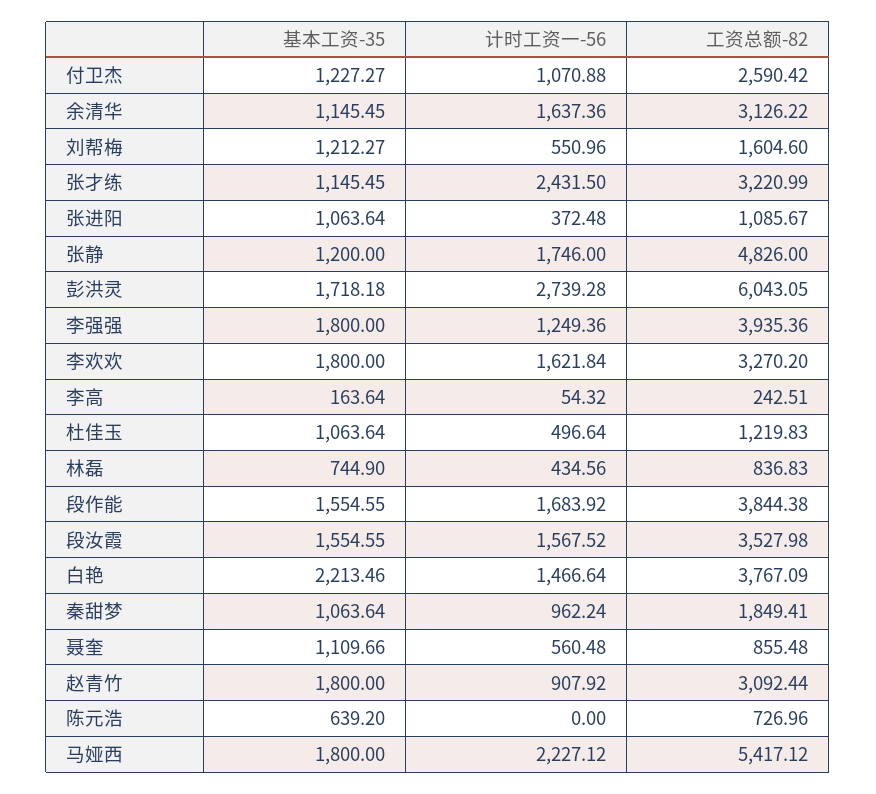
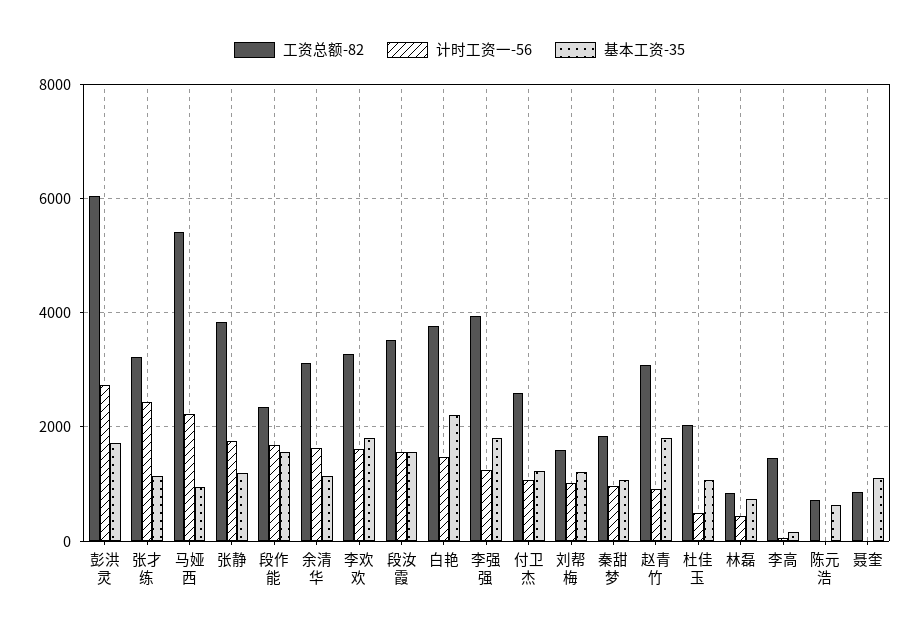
  {
    "基本工资-35": {
      "付卫杰": 1227.27,
      "余清华": 1145.45,
      "刘帮梅": 1212.27,
      "张才练": 1145.45,
-     "张进阳": 1063.64,
      "张静": 1200,
      "彭洪灵": 1718.18,
      "李强强": 1800,
      "李欢欢": 1800,
      "李高": 163.64,
      "杜佳玉": 1063.64,
      "林磊": 744.9,
      "段作能": 1554.55,
      "段汝霞": 1554.55,
      "白艳": 2213.46,
      "秦甜梦": 1063.64,
      "聂奎": 1109.66,
      "赵青竹": 1800,
      "陈元浩": 639.2,
-     "马娅西": 1800
+     "马娅西": 1000
    },
    "计时工资一-56": {
      "付卫杰": 1070.88,
      "余清华": 1637.36,
-     "刘帮梅": 550.96,
+     "刘帮梅": 1000,
      "张才练": 2431.5,
-     "张进阳": 372.48,
      "张静": 1746,
      "彭洪灵": 2739.28,
      "李强强": 1249.36,
      "李欢欢": 1621.84,
      "李高": 54.32,
      "杜佳玉": 496.64,
      "林磊": 434.56,
      "段作能": 1683.92,
      "段汝霞": 1567.52,
      "白艳": 1466.64,
      "秦甜梦": 962.24,
-     "聂奎": 560.48,
+     "聂奎": 0,
      "赵青竹": 907.92,
      "陈元浩": 0,
      "马娅西": 2227.12
    },
    "工资总额-82": {
      "付卫杰": 2590.42,
      "余清华": 3126.22,
      "刘帮梅": 1604.6,
      "张才练": 3220.99,
-     "张进阳": 1085.67,
-     "张静": 4826,
+     "张静": 3800,
      "彭洪灵": 6043.05,
      "李强强": 3935.36,
      "李欢欢": 3270.2,
-     "李高": 242.51,
+     "李高": 1400,
-     "杜佳玉": 1219.83,
+     "杜佳玉": 2000,
      "林磊": 836.83,
-     "段作能": 3844.38,
+     "段作能": 2400,
      "段汝霞": 3527.98,
      "白艳": 3767.09,
      "秦甜梦": 1849.41,
      "聂奎": 855.48,
      "赵青竹": 3092.44,
      "陈元浩": 726.96,
      "马娅西": 5417.12
    }
  }

